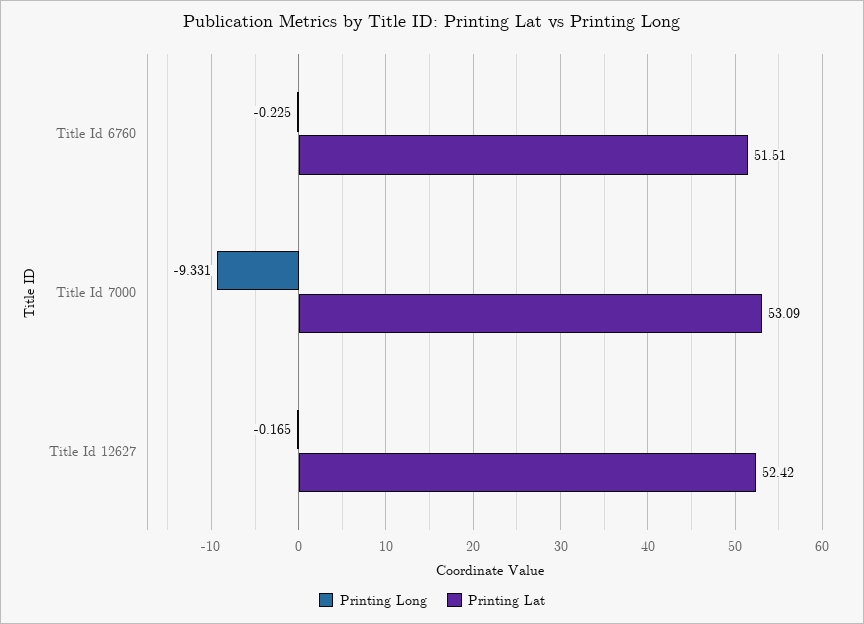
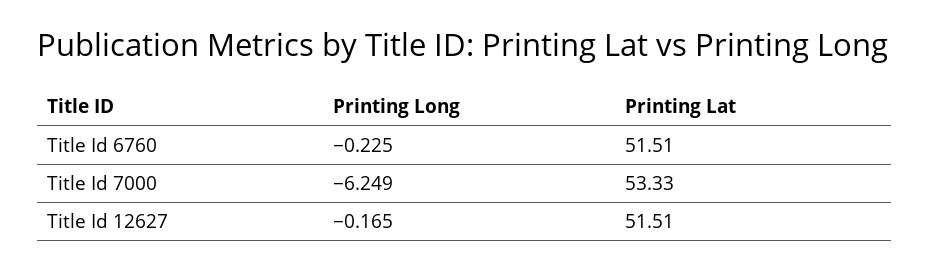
  {
    "Printing Long": {
      "Title Id 6760": -0.225,
-     "Title Id 7000": -9.331,
+     "Title Id 7000": -6.249,
      "Title Id 12627": -0.165
    },
    "Printing Lat": {
      "Title Id 6760": 51.51,
-     "Title Id 7000": 53.09,
+     "Title Id 7000": 53.33,
-     "Title Id 12627": 52.42
+     "Title Id 12627": 51.51
    }
  }

